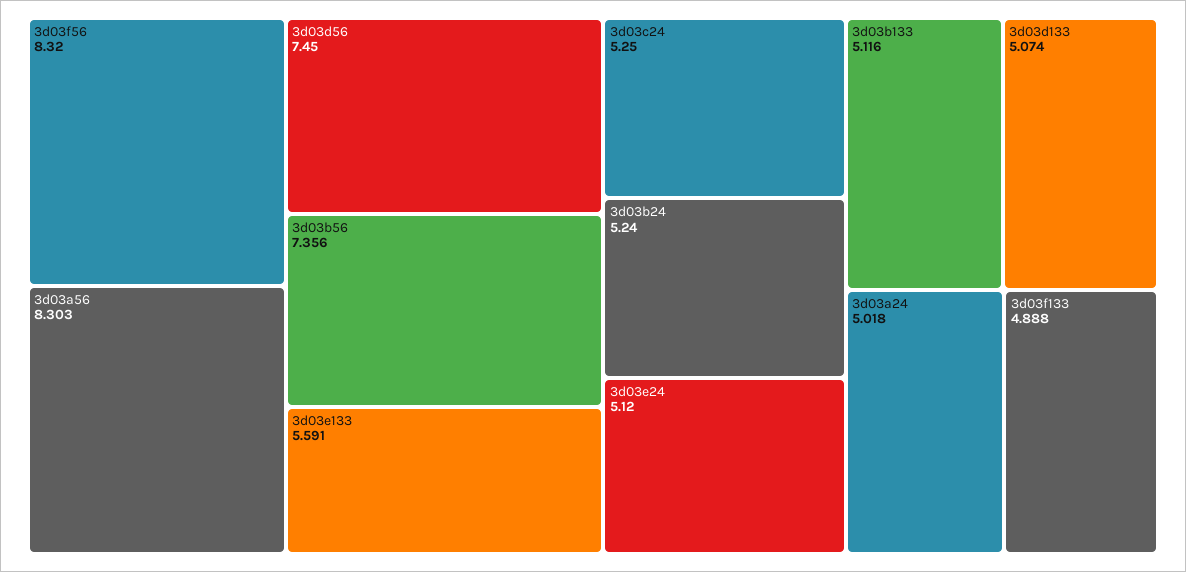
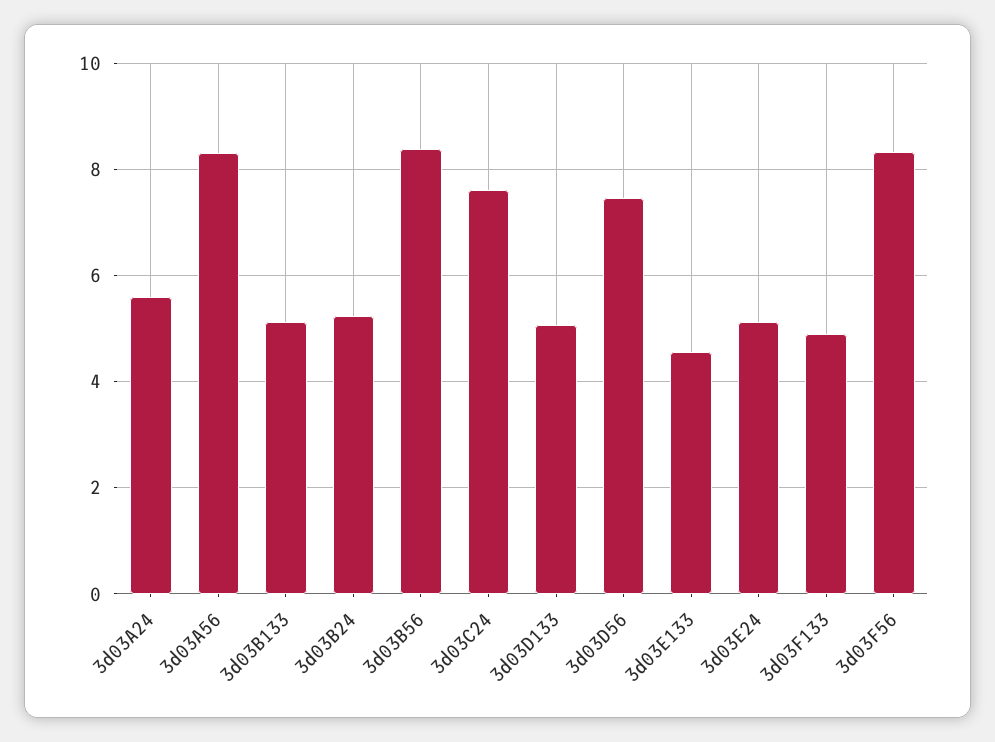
  {
    "3d03f56": 8.32,
    "3d03a56": 8.303,
    "3d03d56": 7.45,
-   "3d03b56": 7.356,
+   "3d03b56": 8.4,
-   "3d03e133": 5.591,
+   "3d03e133": 4.6,
-   "3d03c24": 5.25,
+   "3d03c24": 7.6,
    "3d03b24": 5.24,
    "3d03e24": 5.12,
    "3d03b133": 5.116,
    "3d03d133": 5.074,
-   "3d03a24": 5.018,
+   "3d03a24": 5.6,
    "3d03f133": 4.888
  }

